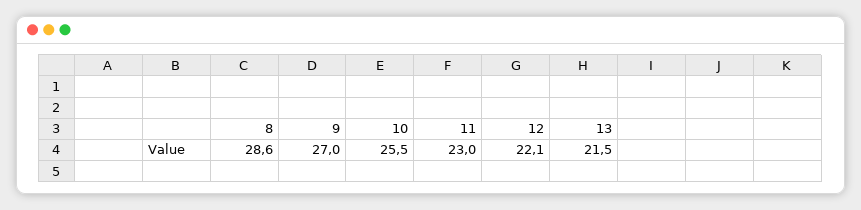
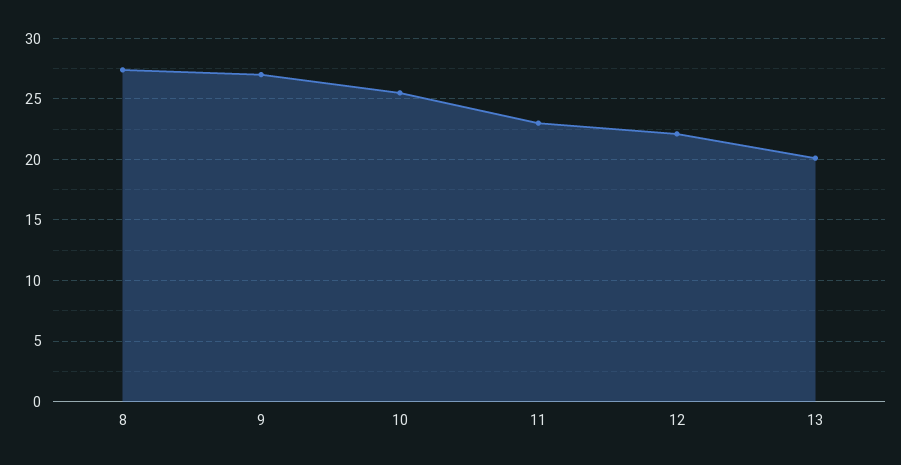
  {
-   "8": 28.6,
+   "8": 27.5,
    "9": 27,
    "10": 25.5,
    "11": 23,
    "12": 22.1,
-   "13": 21.5
+   "13": 20
  }

